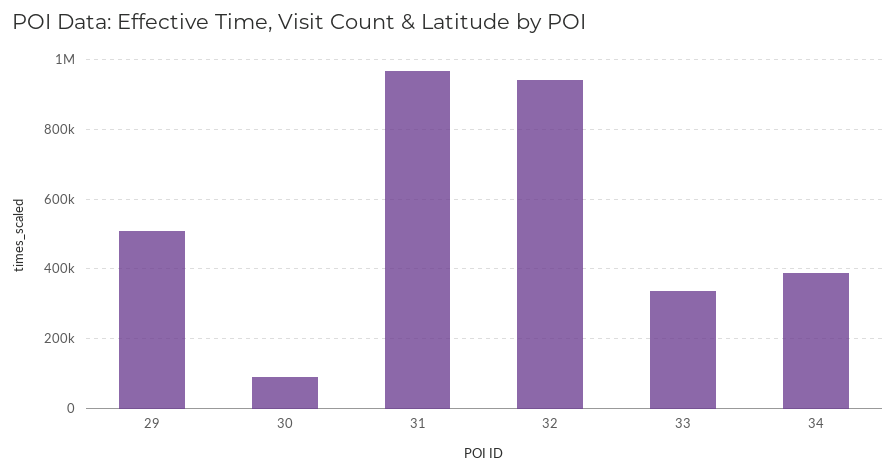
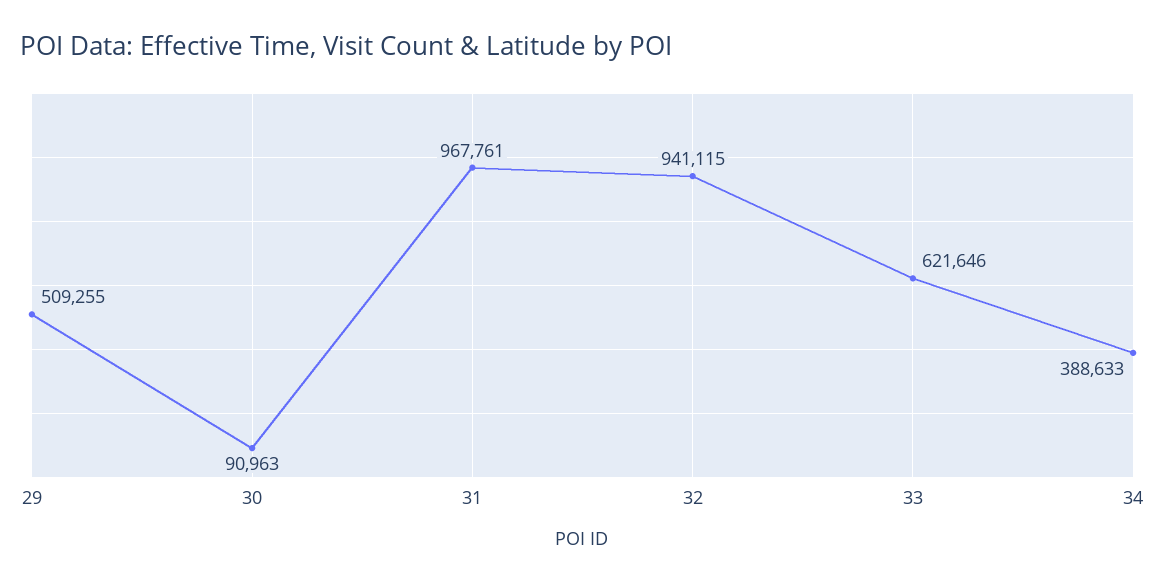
  {
    "29": 509255,
    "30": 90963,
    "31": 967761,
    "32": 941115,
-   "33": 340000,
+   "33": 621646,
    "34": 388633
  }

